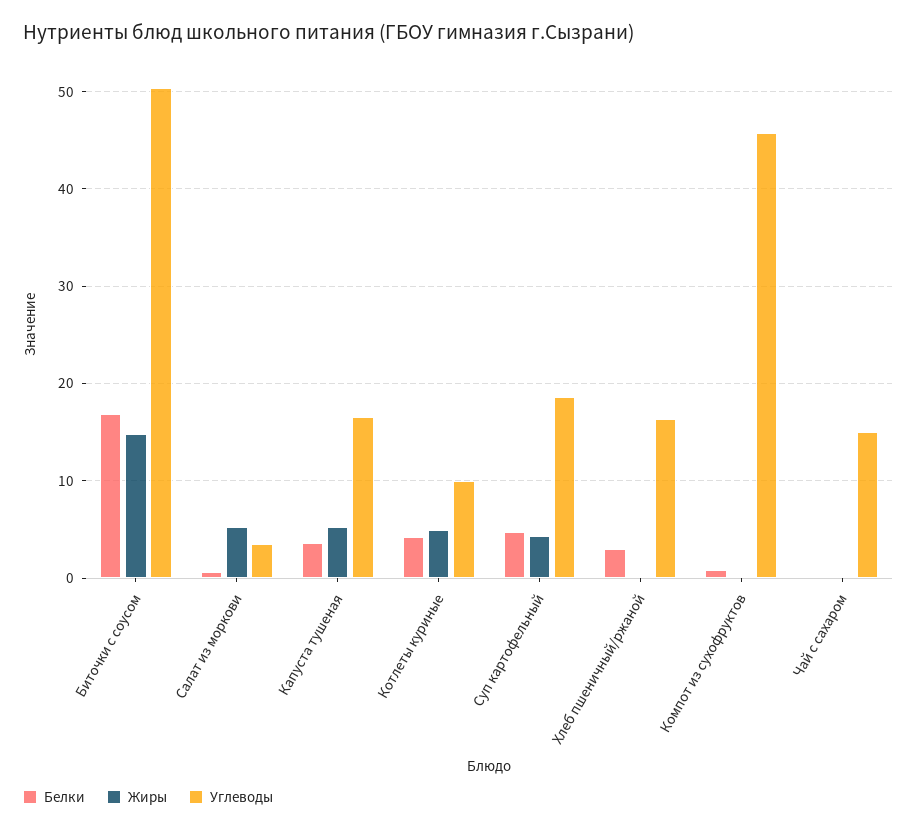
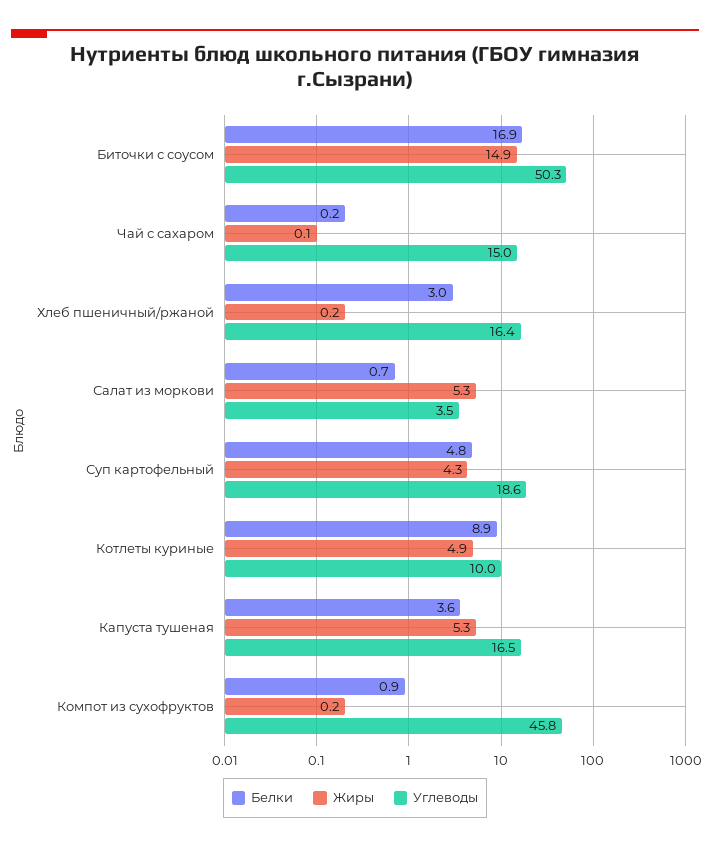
  {
    "Белки": {
      "Биточки с соусом": 16.9,
      "Салат из моркови": 0.7,
      "Капуста тушеная": 3.6,
-     "Котлеты куриные": 4,
+     "Котлеты куриные": 8.9,
      "Суп картофельный": 4.8,
      "Хлеб пшеничный/ржаной": 3,
      "Компот из сухофруктов": 0.9,
      "Чай с сахаром": 0.2
    },
    "Жиры": {
      "Биточки с соусом": 14.9,
      "Салат из моркови": 5.3,
      "Капуста тушеная": 5.3,
      "Котлеты куриные": 4.9,
      "Суп картофельный": 4.3,
      "Хлеб пшеничный/ржаной": 0.2,
      "Компот из сухофруктов": 0.2,
      "Чай с сахаром": 0.1
    },
    "Углеводы": {
      "Биточки с соусом": 50.3,
      "Салат из моркови": 3.5,
      "Капуста тушеная": 16.5,
      "Котлеты куриные": 10,
      "Суп картофельный": 18.6,
      "Хлеб пшеничный/ржаной": 16.4,
      "Компот из сухофруктов": 45.8,
      "Чай с сахаром": 15
    }
  }

